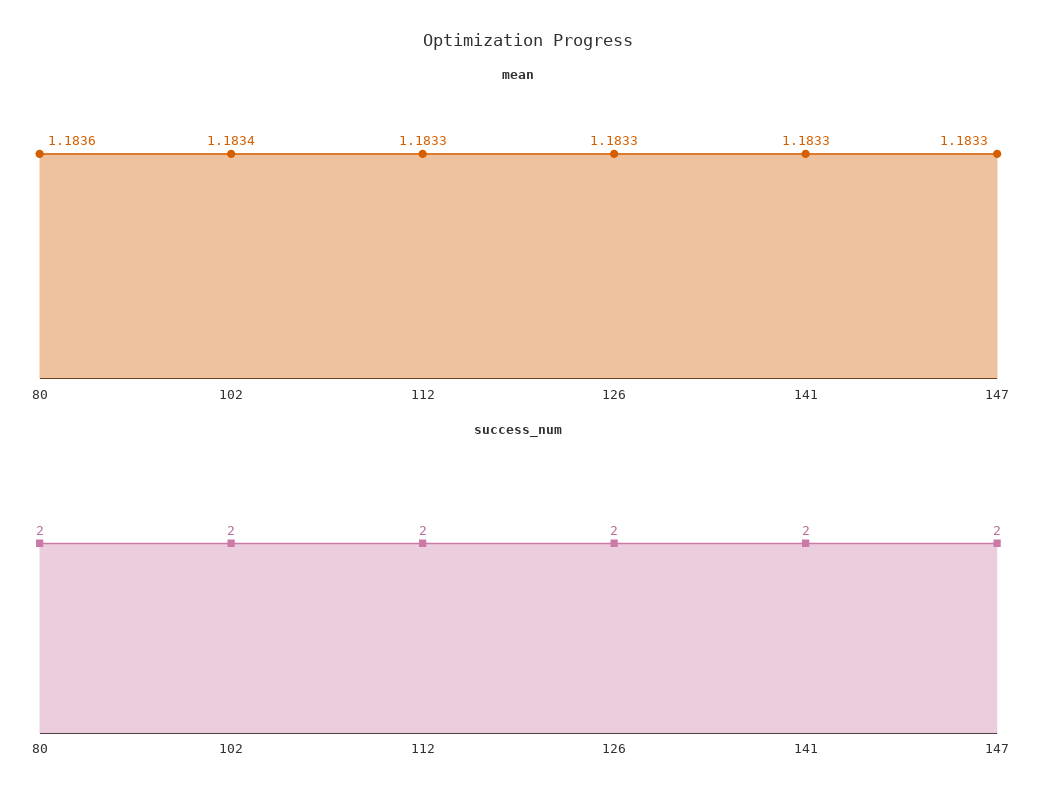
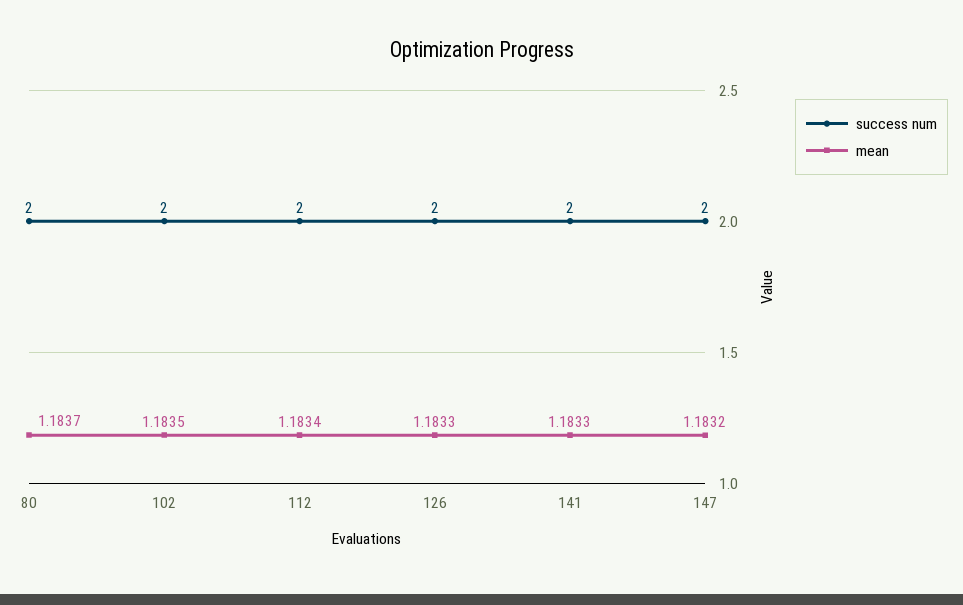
  {
    "mean": {
-     "80": 1.1836,
+     "80": 1.1837,
-     "102": 1.1834,
+     "102": 1.1835,
-     "112": 1.1833,
+     "112": 1.1834,
      "126": 1.1833,
      "141": 1.1833,
-     "147": 1.1833
+     "147": 1.1832
    },
    "success_num": {
      "80": 2,
      "102": 2,
      "112": 2,
      "126": 2,
      "141": 2,
      "147": 2
    }
  }

